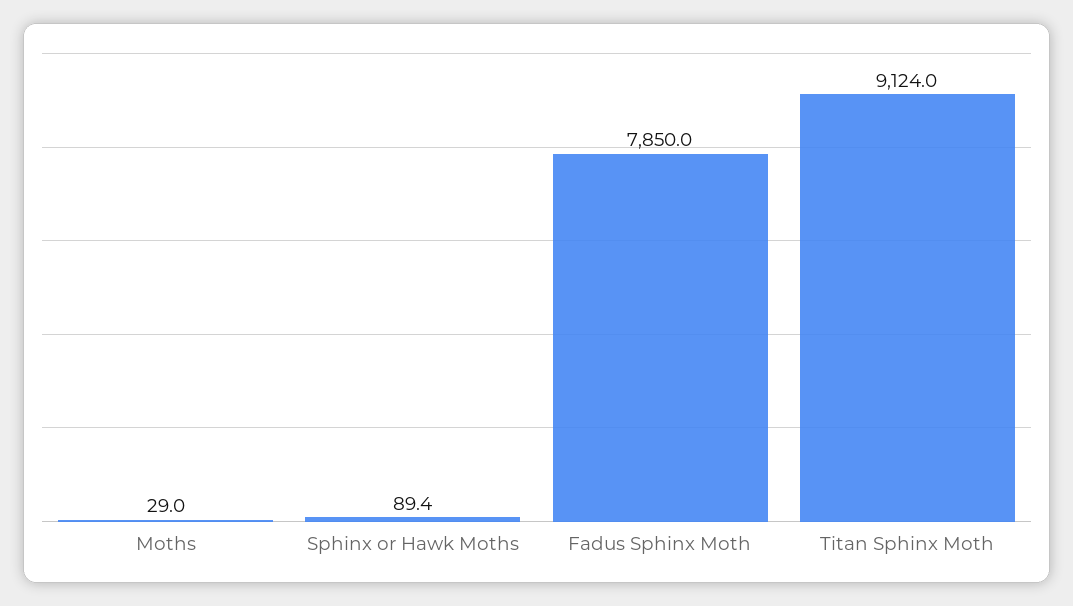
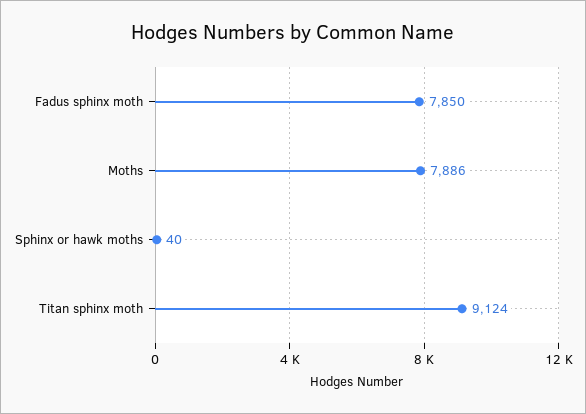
  {
-   "Moths": 29,
+   "Moths": 7886,
-   "Sphinx or Hawk Moths": 89.4,
+   "Sphinx or Hawk Moths": 40,
    "Fadus Sphinx Moth": 7850,
    "Titan Sphinx Moth": 9124
  }

